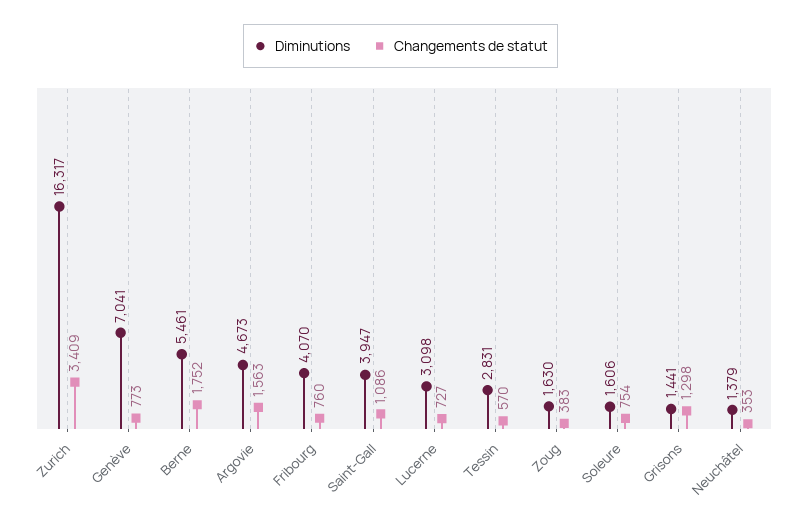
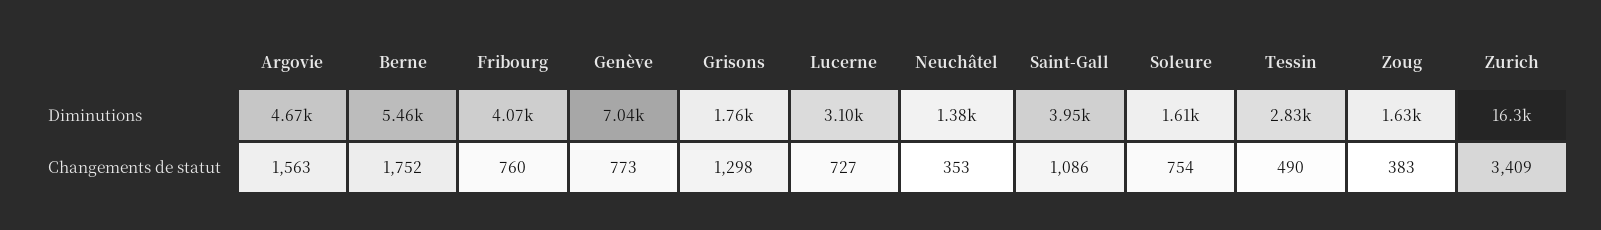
  {
    "Diminutions": {
      "Zurich": 16317,
      "Genève": 7041,
      "Berne": 5461,
      "Argovie": 4673,
      "Fribourg": 4070,
      "Saint-Gall": 3947,
      "Lucerne": 3098,
      "Tessin": 2831,
      "Zoug": 1630,
      "Soleure": 1606,
-     "Grisons": 1441,
+     "Grisons": 1760,
      "Neuchâtel": 1379
    },
    "Changements de statut": {
      "Zurich": 3409,
      "Genève": 773,
      "Berne": 1752,
      "Argovie": 1563,
      "Fribourg": 760,
      "Saint-Gall": 1086,
      "Lucerne": 727,
-     "Tessin": 570,
+     "Tessin": 490,
      "Zoug": 383,
      "Soleure": 754,
      "Grisons": 1298,
      "Neuchâtel": 353
    }
  }

